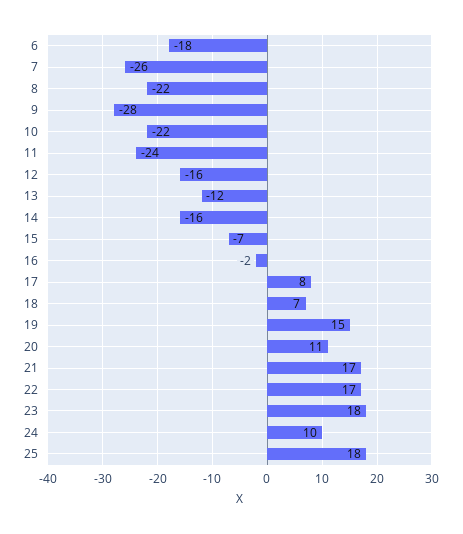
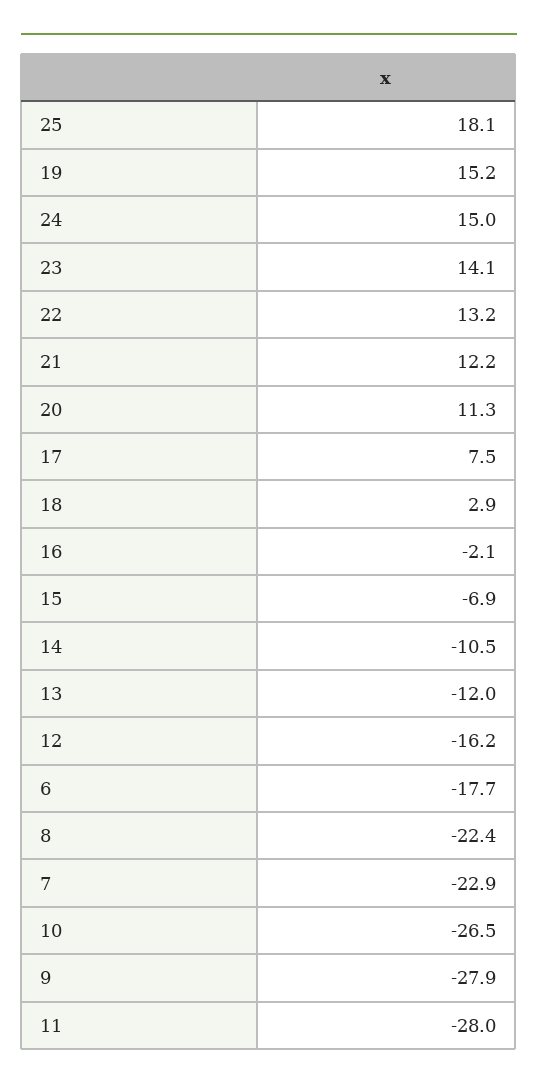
  {
    "6": -17.7,
-   "7": -26,
+   "7": -22.9,
    "8": -22.4,
    "9": -27.9,
-   "10": -22,
+   "10": -26.5,
-   "11": -24,
+   "11": -28,
    "12": -16.2,
    "13": -12,
-   "14": -16,
+   "14": -10.5,
    "15": -6.9,
    "16": -2.1,
    "17": 7.5,
-   "18": 7,
+   "18": 2.9,
    "19": 15.2,
    "20": 11.3,
-   "21": 17,
+   "21": 12.2,
-   "22": 17,
+   "22": 13.2,
-   "23": 18,
+   "23": 14.1,
-   "24": 10,
+   "24": 15,
    "25": 18.1
  }

